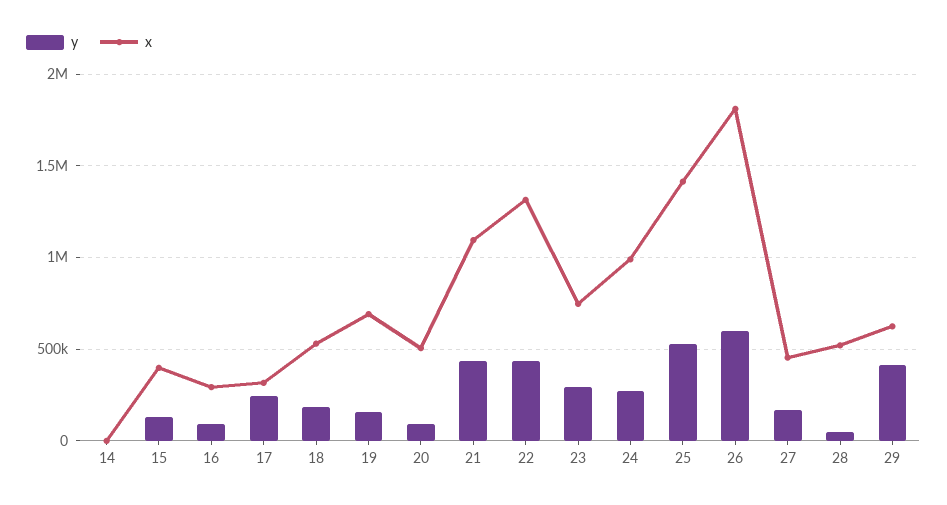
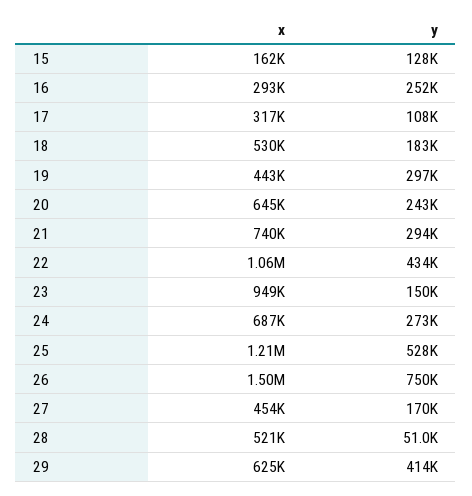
  {
    "y": {
-     "14": 0,
      "15": 128000,
-     "16": 100000,
+     "16": 252000,
-     "17": 250000,
+     "17": 108000,
      "18": 183000,
-     "19": 150000,
+     "19": 297000,
-     "20": 100000,
+     "20": 243000,
-     "21": 450000,
+     "21": 294000,
      "22": 434000,
-     "23": 300000,
+     "23": 150000,
      "24": 273000,
      "25": 528000,
-     "26": 600000,
+     "26": 750000,
      "27": 170000,
      "28": 51000,
      "29": 414000
    },
    "x": {
-     "14": 0,
-     "15": 400000,
+     "15": 162000,
      "16": 293000,
      "17": 317000,
      "18": 530000,
-     "19": 700000,
+     "19": 443000,
-     "20": 500000,
+     "20": 645000,
-     "21": 1100000,
+     "21": 740000,
-     "22": 1300000,
+     "22": 1060000,
-     "23": 750000,
+     "23": 949000,
-     "24": 1000000,
+     "24": 687000,
-     "25": 1400000,
+     "25": 1210000,
-     "26": 1800000,
+     "26": 1500000,
      "27": 454000,
      "28": 521000,
      "29": 625000
    }
  }

